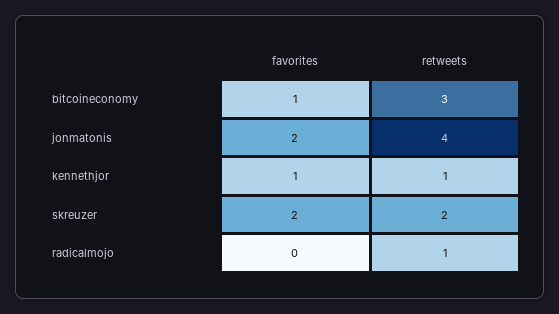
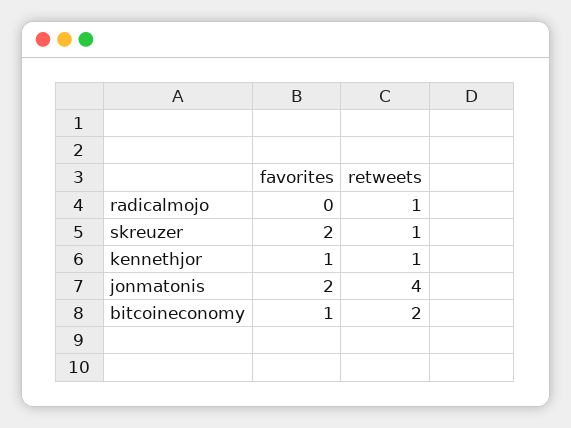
  {
    "favorites": {
      "bitcoineconomy": 1,
      "jonmatonis": 2,
      "kennethjor": 1,
      "skreuzer": 2,
      "radicalmojo": 0
    },
    "retweets": {
-     "bitcoineconomy": 3,
+     "bitcoineconomy": 2,
      "jonmatonis": 4,
      "kennethjor": 1,
-     "skreuzer": 2,
+     "skreuzer": 1,
      "radicalmojo": 1
    }
  }

